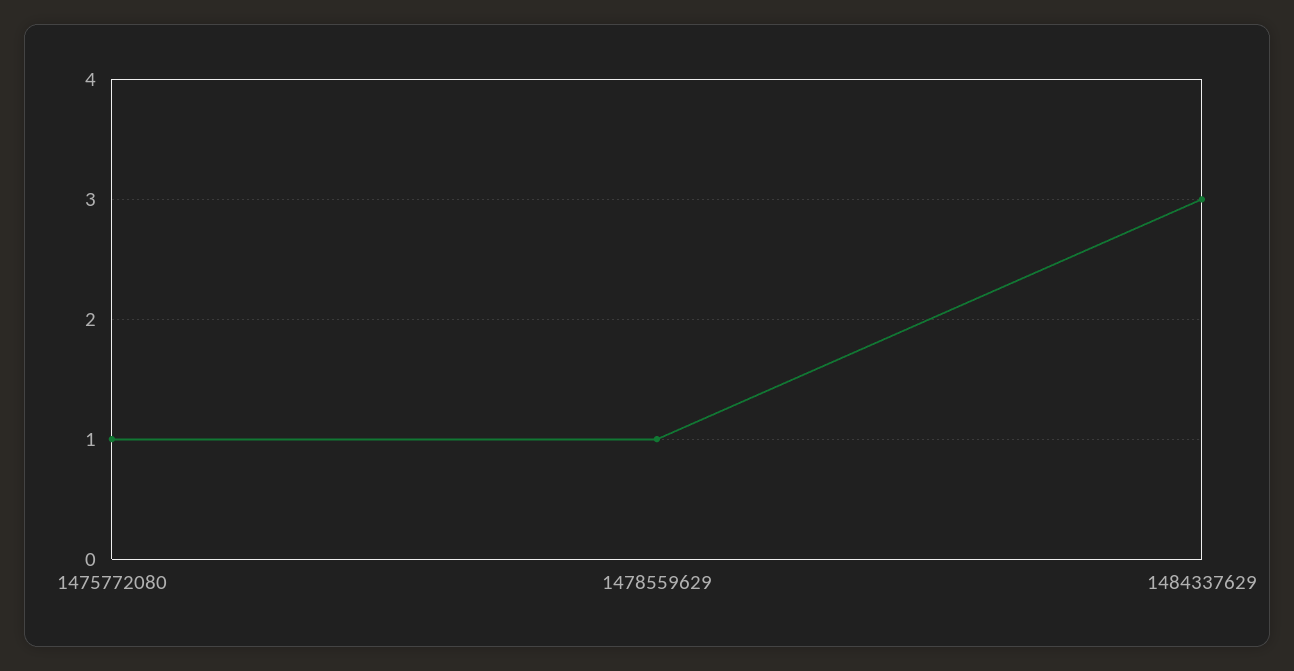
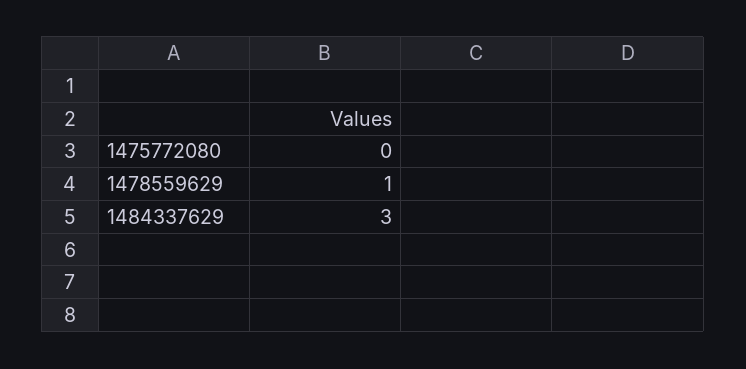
  {
-   "1475772080": 1,
+   "1475772080": 0,
    "1478559629": 1,
    "1484337629": 3
  }

